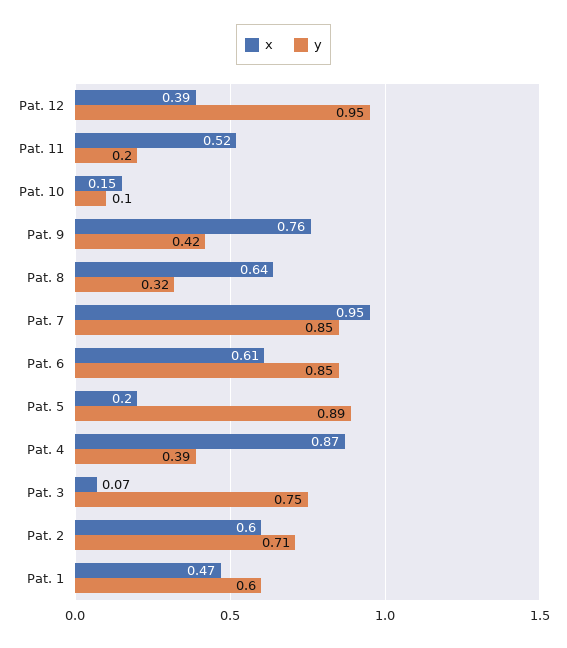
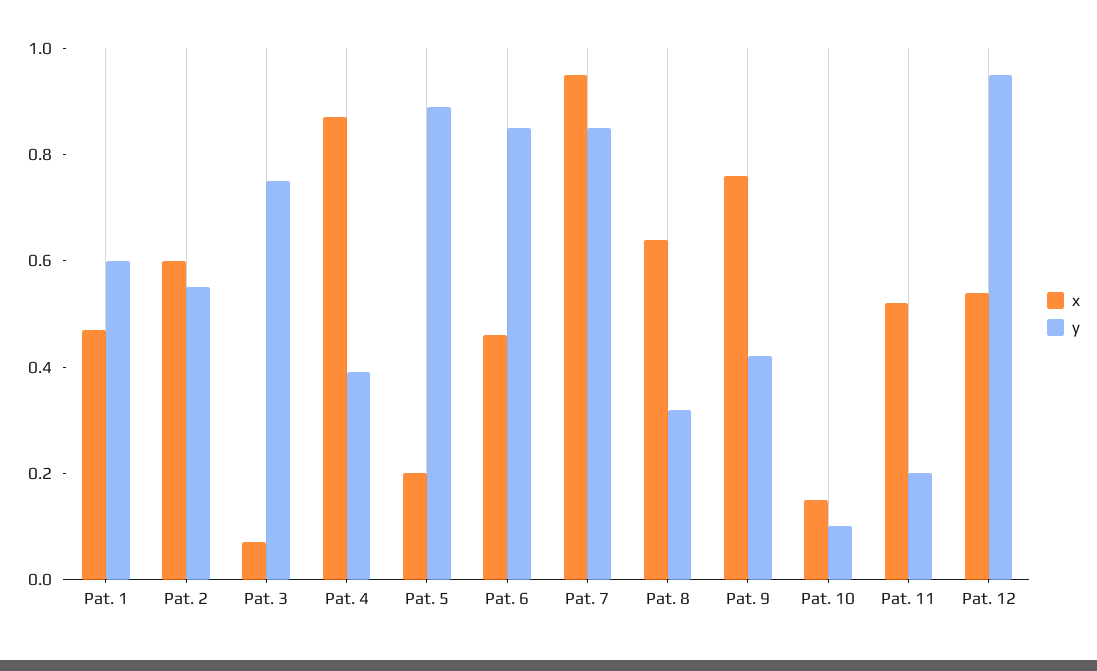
  {
    "x": {
-     "Pat. 12": 0.39,
+     "Pat. 12": 0.55,
      "Pat. 11": 0.52,
      "Pat. 10": 0.15,
      "Pat. 9": 0.76,
      "Pat. 8": 0.64,
      "Pat. 7": 0.95,
-     "Pat. 6": 0.61,
+     "Pat. 6": 0.45,
      "Pat. 5": 0.2,
      "Pat. 4": 0.87,
      "Pat. 3": 0.07,
      "Pat. 2": 0.6,
      "Pat. 1": 0.47
    },
    "y": {
      "Pat. 12": 0.95,
      "Pat. 11": 0.2,
      "Pat. 10": 0.1,
      "Pat. 9": 0.42,
      "Pat. 8": 0.32,
      "Pat. 7": 0.85,
      "Pat. 6": 0.85,
      "Pat. 5": 0.89,
      "Pat. 4": 0.39,
      "Pat. 3": 0.75,
-     "Pat. 2": 0.71,
+     "Pat. 2": 0.55,
      "Pat. 1": 0.6
    }
  }

